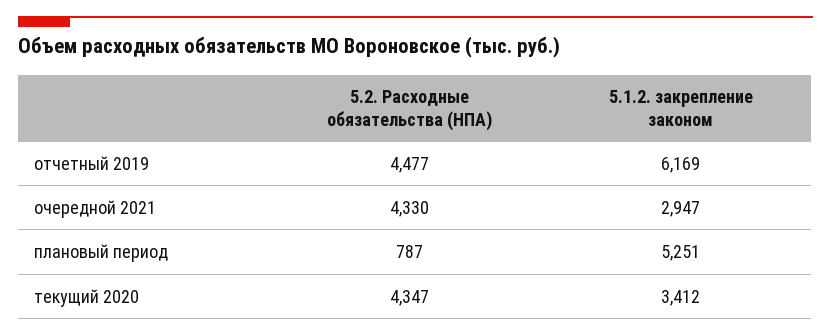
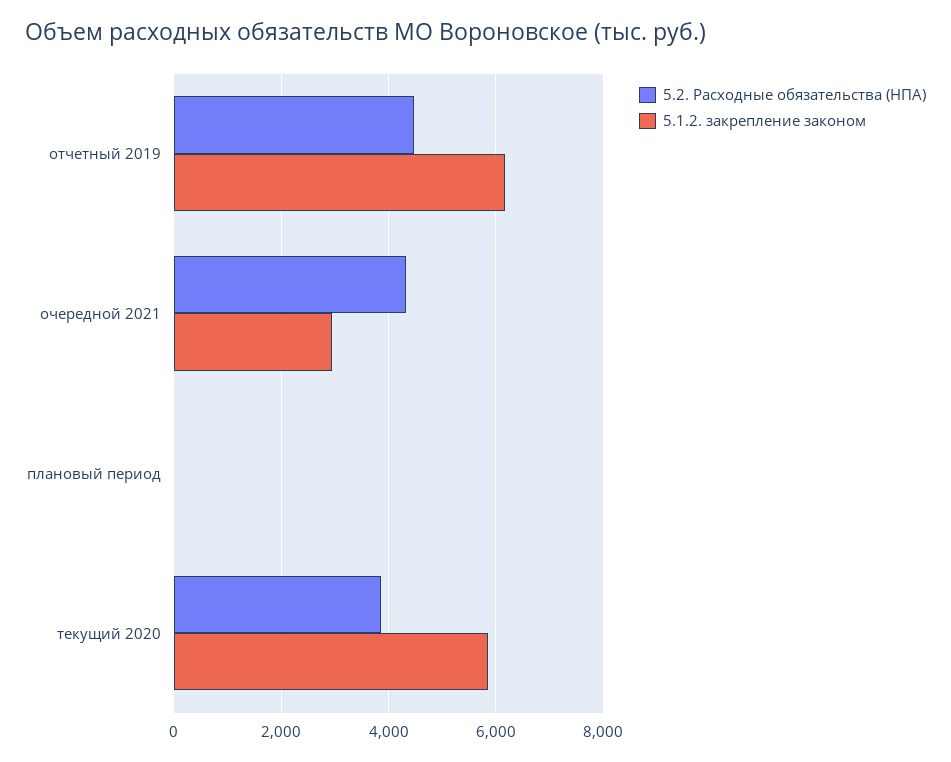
  {
    "5.2. Расходные обязательства (НПА)": {
      "отчетный 2019": 4477,
      "очередной 2021": 4330,
-     "плановый период": 787,
+     "плановый период": 0,
-     "текущий 2020": 4347
+     "текущий 2020": 3800
    },
    "5.1.2. закрепление законом": {
      "отчетный 2019": 6169,
      "очередной 2021": 2947,
-     "плановый период": 5251,
+     "плановый период": 0,
-     "текущий 2020": 3412
+     "текущий 2020": 5800
    }
  }

